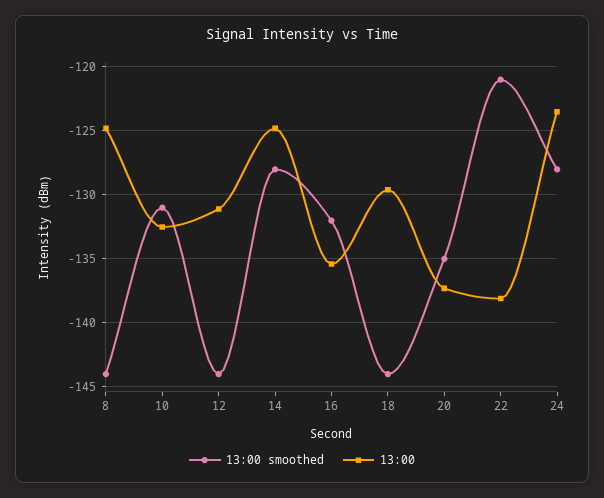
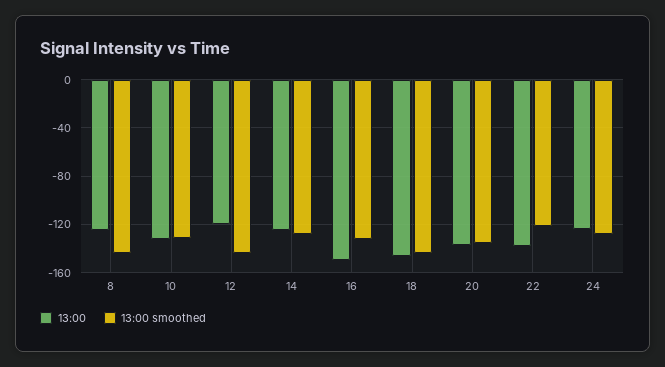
  {
    "13:00 smoothed": {
      "8": -144,
      "10": -131,
      "12": -144,
      "14": -128,
      "16": -132,
      "18": -144,
      "20": -135,
      "22": -121,
      "24": -128
    },
    "13:00": {
      "8": -125,
      "10": -132.5,
-     "12": -131,
+     "12": -120,
      "14": -125,
-     "16": -135.5,
+     "16": -150,
-     "18": -129.5,
+     "18": -145,
      "20": -137.5,
      "22": -138,
      "24": -123.5
    }
  }

